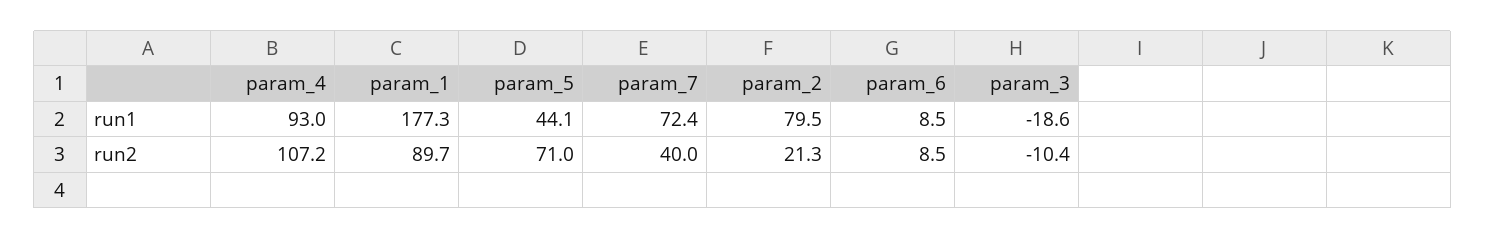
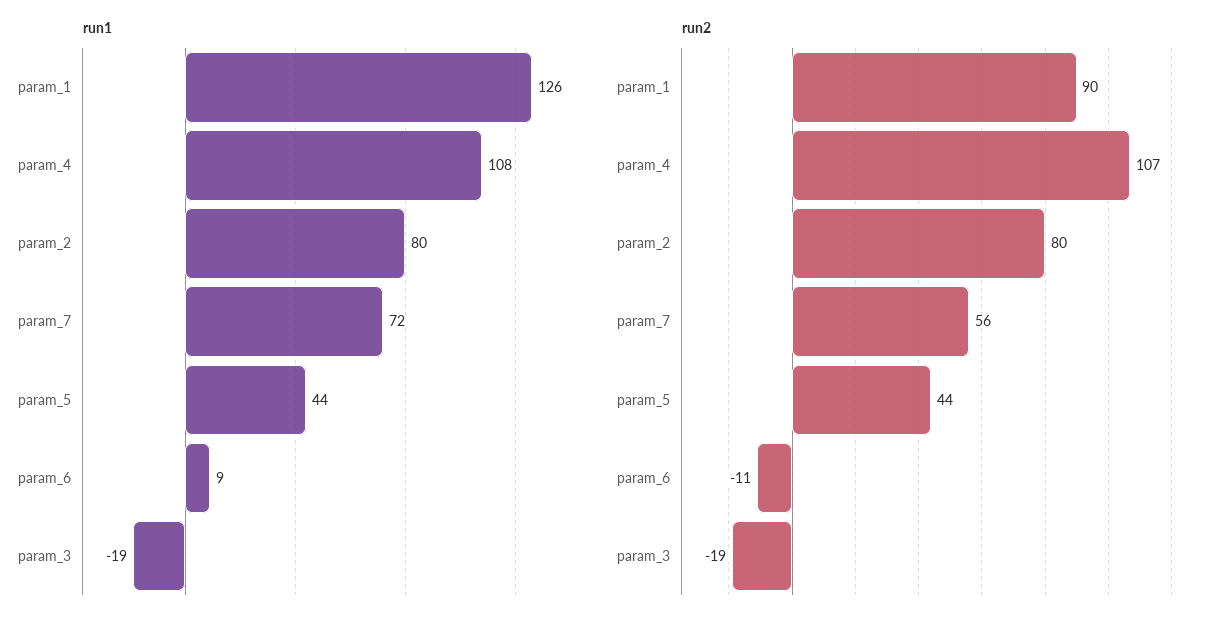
  {
    "run1": {
-     "param_4": 93,
+     "param_4": 108,
-     "param_1": 177.3,
+     "param_1": 126,
      "param_5": 44.1,
      "param_7": 72.4,
      "param_2": 79.5,
      "param_6": 8.5,
      "param_3": -18.6
    },
    "run2": {
      "param_4": 107.2,
      "param_1": 89.7,
-     "param_5": 71,
+     "param_5": 44,
-     "param_7": 40,
+     "param_7": 56,
-     "param_2": 21.3,
+     "param_2": 80,
-     "param_6": 8.5,
+     "param_6": -11,
-     "param_3": -10.4
+     "param_3": -19
    }
  }

